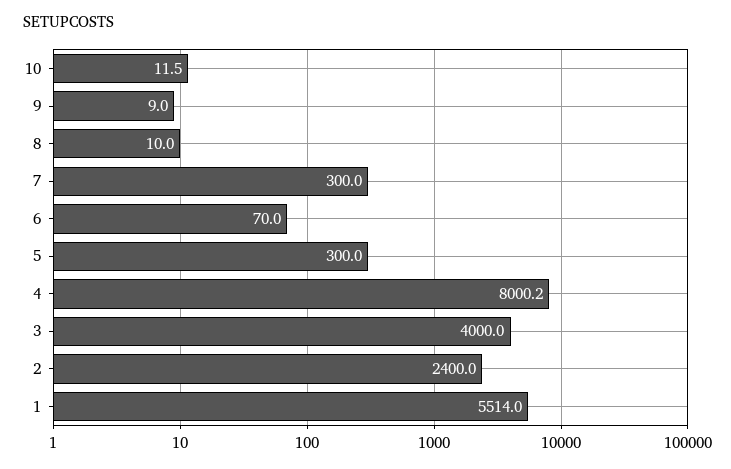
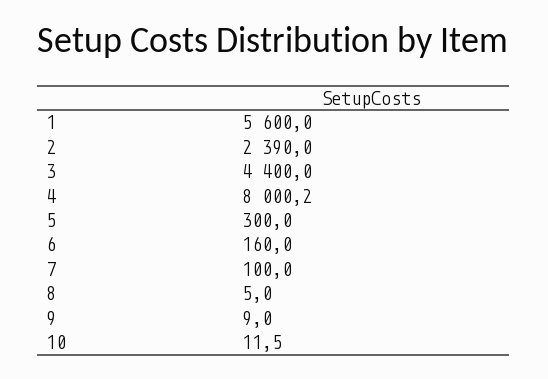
  {
    "10": 11.5,
    "9": 9,
-   "8": 10,
+   "8": 5,
-   "7": 300,
+   "7": 100,
-   "6": 70,
+   "6": 160,
    "5": 300,
    "4": 8000.2,
-   "3": 4000,
+   "3": 4400,
-   "2": 2400,
+   "2": 2390,
-   "1": 5514
+   "1": 5600
  }

